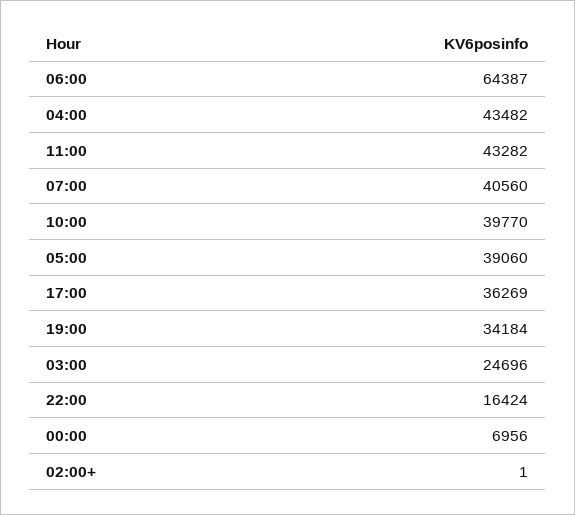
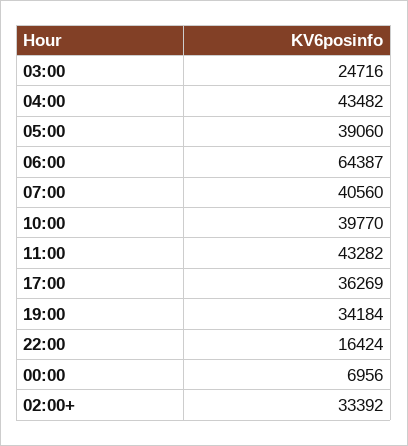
  {
    "06:00": 64387,
    "04:00": 43482,
    "11:00": 43282,
    "07:00": 40560,
    "10:00": 39770,
    "05:00": 39060,
    "17:00": 36269,
    "19:00": 34184,
-   "03:00": 24696,
+   "03:00": 24716,
    "22:00": 16424,
    "00:00": 6956,
-   "02:00+": 1
+   "02:00+": 33392
  }

